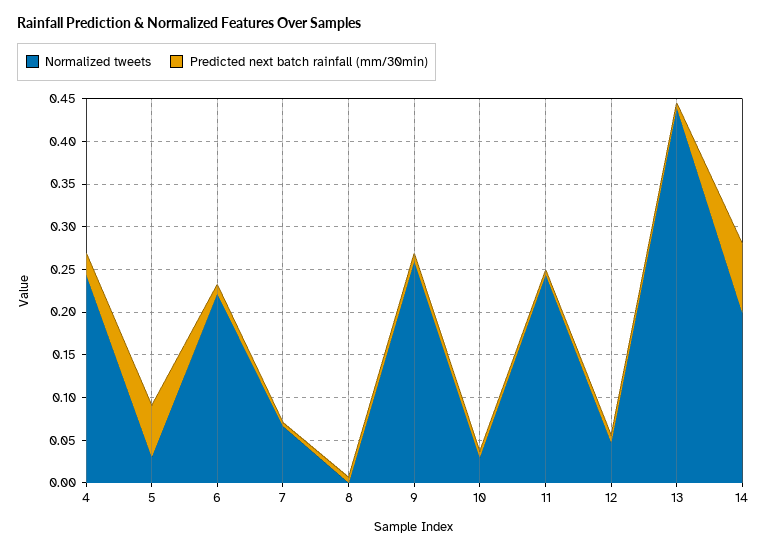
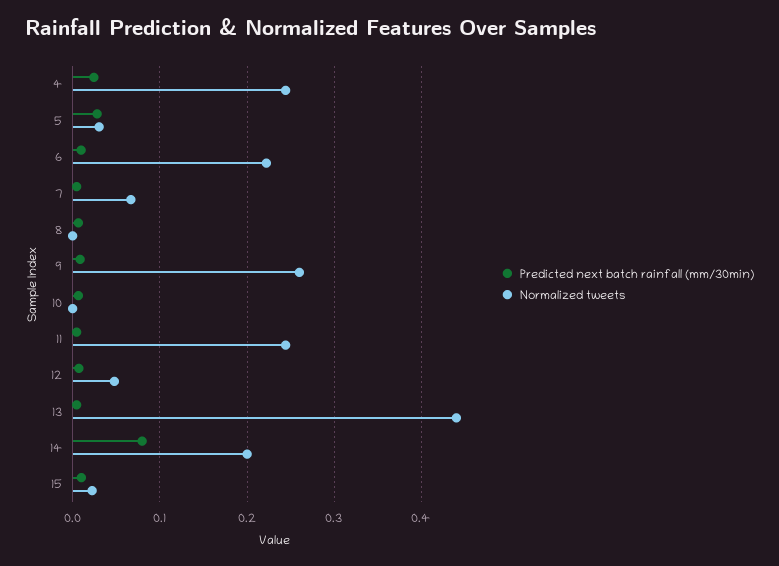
  {
    "Normalized tweets": {
      "4": 0.24,
      "5": 0.03,
      "6": 0.22,
      "7": 0.07,
      "8": 0,
      "9": 0.26,
-     "10": 0.03,
+     "10": 0,
      "11": 0.24,
      "12": 0.05,
      "13": 0.44,
-     "14": 0.2
+     "14": 0.2,
+     "15": 0.02
    },
    "Predicted next batch rainfall (mm/30min)": {
      "4": 0.02,
-     "5": 0.06,
+     "5": 0.03,
      "6": 0.01,
      "7": 0,
      "8": 0.01,
      "9": 0.01,
      "10": 0.01,
      "11": 0,
      "12": 0.01,
      "13": 0,
-     "14": 0.08
+     "14": 0.08,
+     "15": 0.01
    }
  }

